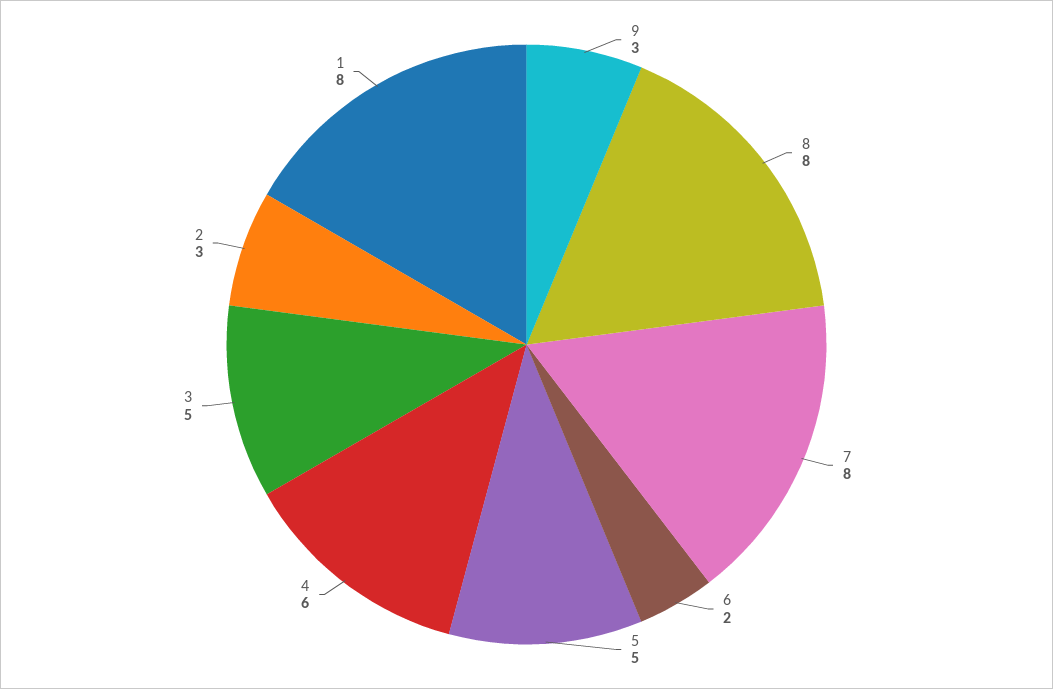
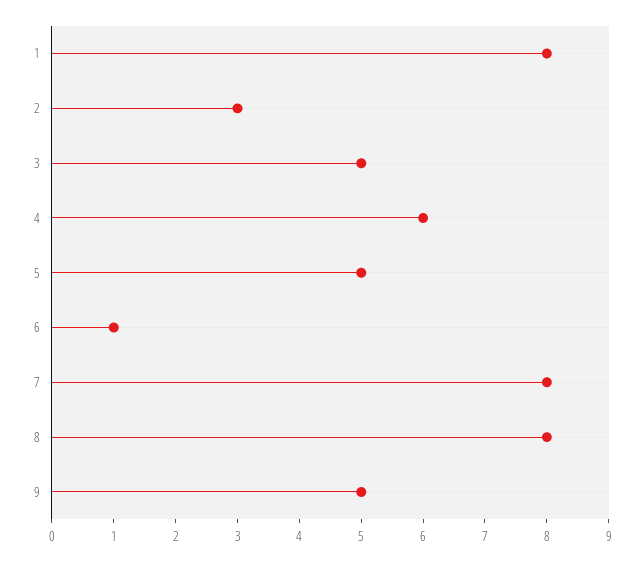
  {
-   "9": 3,
+   "9": 5,
    "8": 8,
    "7": 8,
-   "6": 2,
+   "6": 1,
    "5": 5,
    "4": 6,
    "3": 5,
    "2": 3,
    "1": 8
  }

